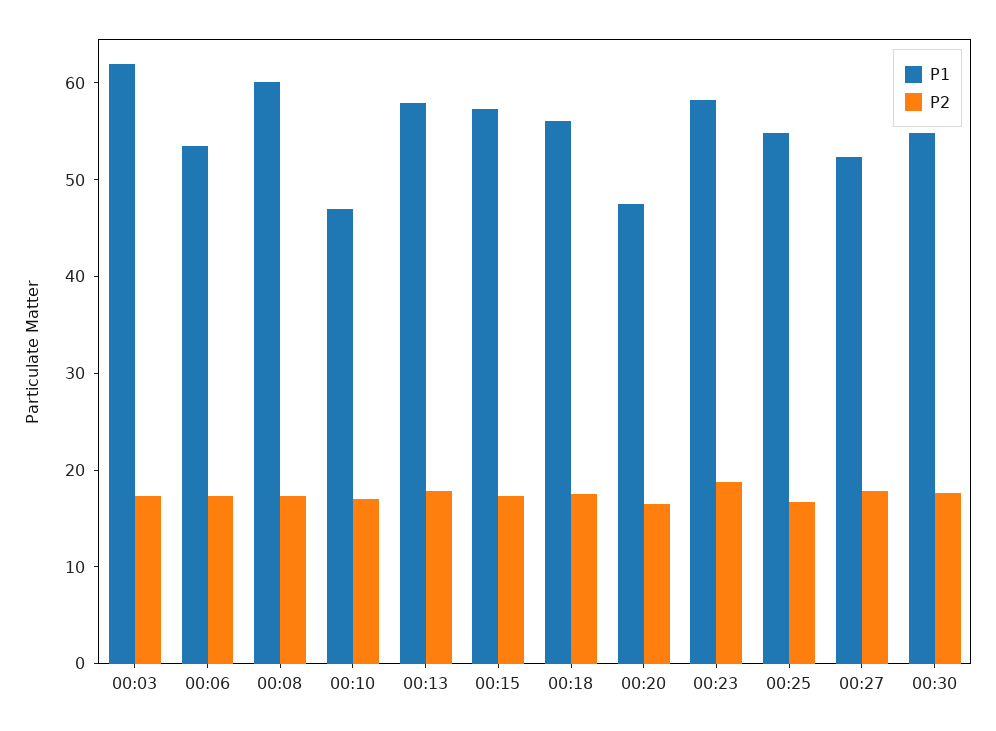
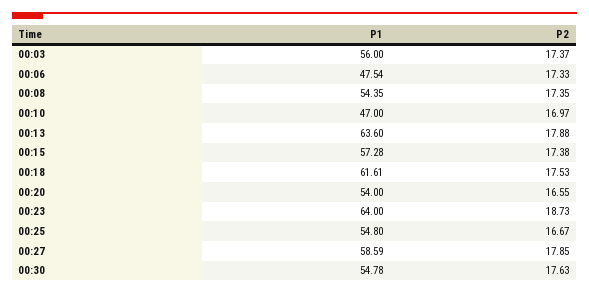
  {
    "P1": {
-     "00:03": 62,
+     "00:03": 56,
-     "00:06": 54,
+     "00:06": 47.54,
-     "00:08": 60,
+     "00:08": 54.35,
      "00:10": 47,
-     "00:13": 58,
+     "00:13": 63.6,
      "00:15": 57.28,
-     "00:18": 56,
+     "00:18": 61.61,
-     "00:20": 48,
+     "00:20": 54,
-     "00:23": 58,
+     "00:23": 64,
      "00:25": 54.8,
-     "00:27": 52,
+     "00:27": 58.59,
      "00:30": 54.78
    },
    "P2": {
      "00:03": 17.37,
      "00:06": 17.33,
      "00:08": 17.35,
      "00:10": 16.97,
      "00:13": 17.88,
      "00:15": 17.38,
      "00:18": 17.53,
      "00:20": 16.55,
      "00:23": 18.73,
      "00:25": 16.67,
      "00:27": 17.85,
      "00:30": 17.63
    }
  }

